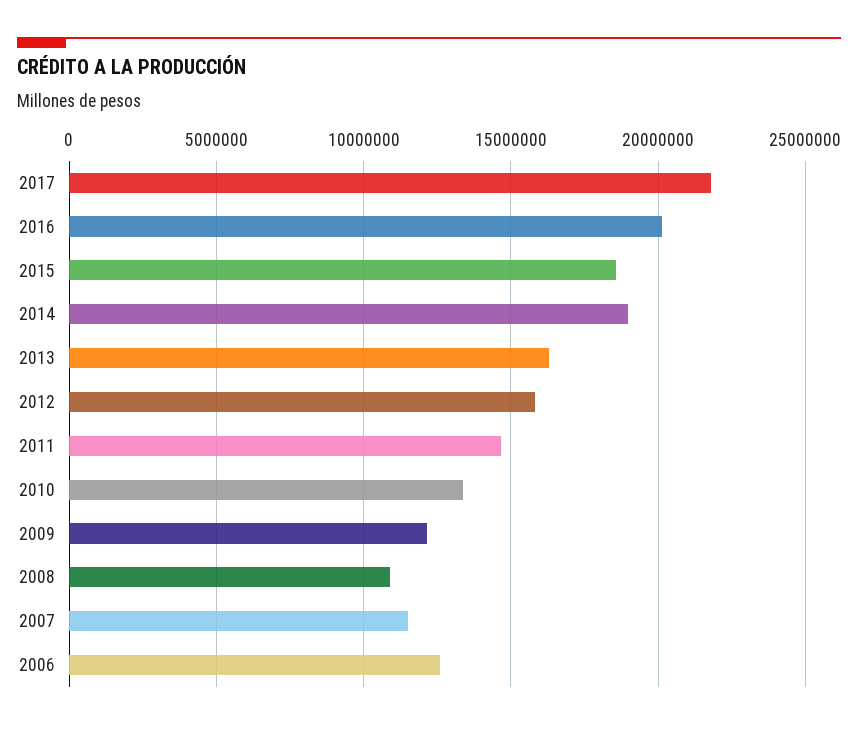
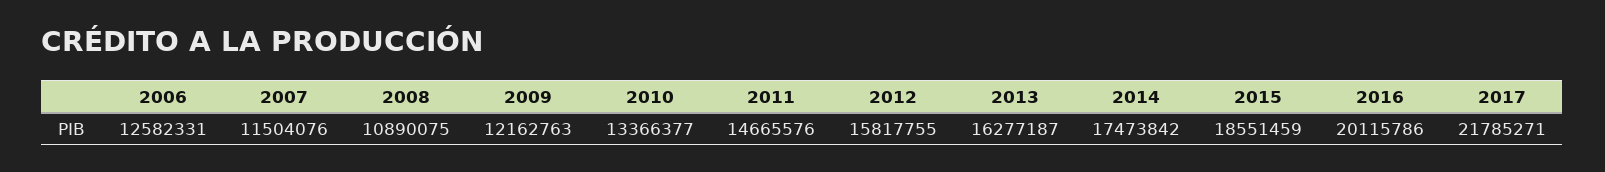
  {
    "2017": 21785271,
    "2016": 20115786,
    "2015": 18551459,
-   "2014": 19000000,
+   "2014": 17473842,
    "2013": 16277187,
    "2012": 15817755,
    "2011": 14665576,
    "2010": 13366377,
    "2009": 12162763,
    "2008": 10890075,
    "2007": 11504076,
    "2006": 12582331
  }

